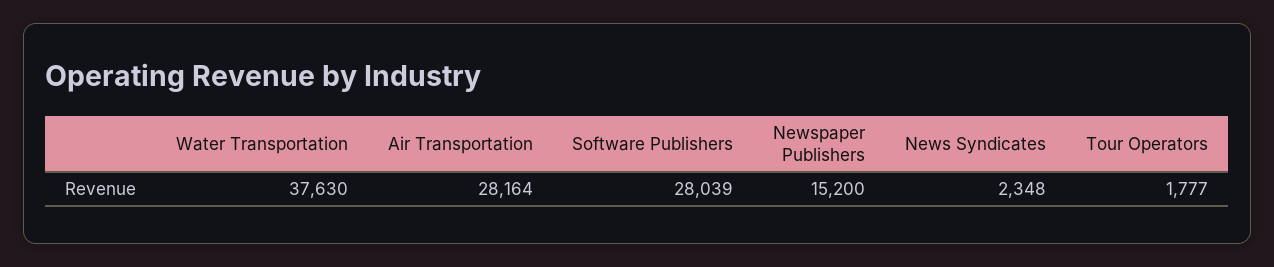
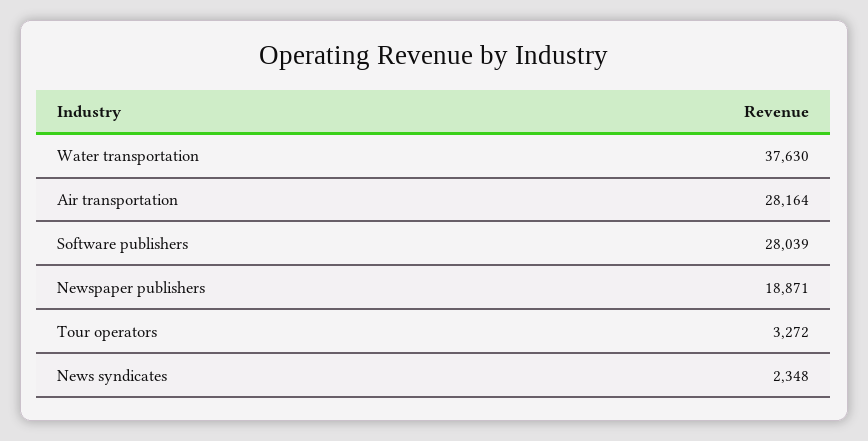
  {
    "Water Transportation": 37630,
    "Air Transportation": 28164,
    "Software Publishers": 28039,
-   "Newspaper Publishers": 15200,
+   "Newspaper Publishers": 18871,
    "News Syndicates": 2348,
-   "Tour Operators": 1777
+   "Tour Operators": 3272
  }

